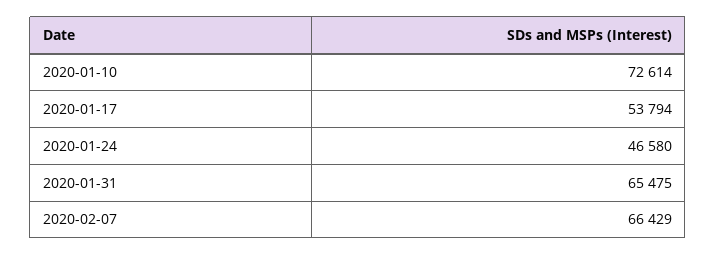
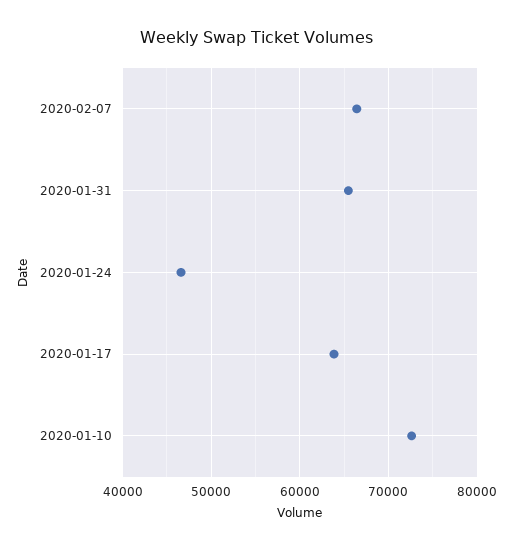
  {
    "2020-01-10": 72614,
-   "2020-01-17": 53794,
+   "2020-01-17": 64000,
    "2020-01-24": 46580,
    "2020-01-31": 65475,
    "2020-02-07": 66429
  }

